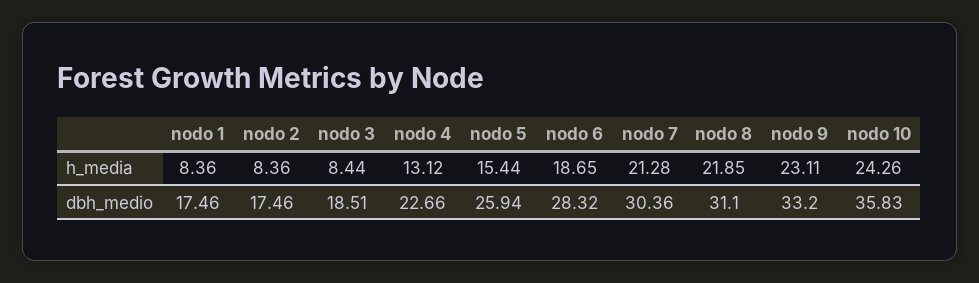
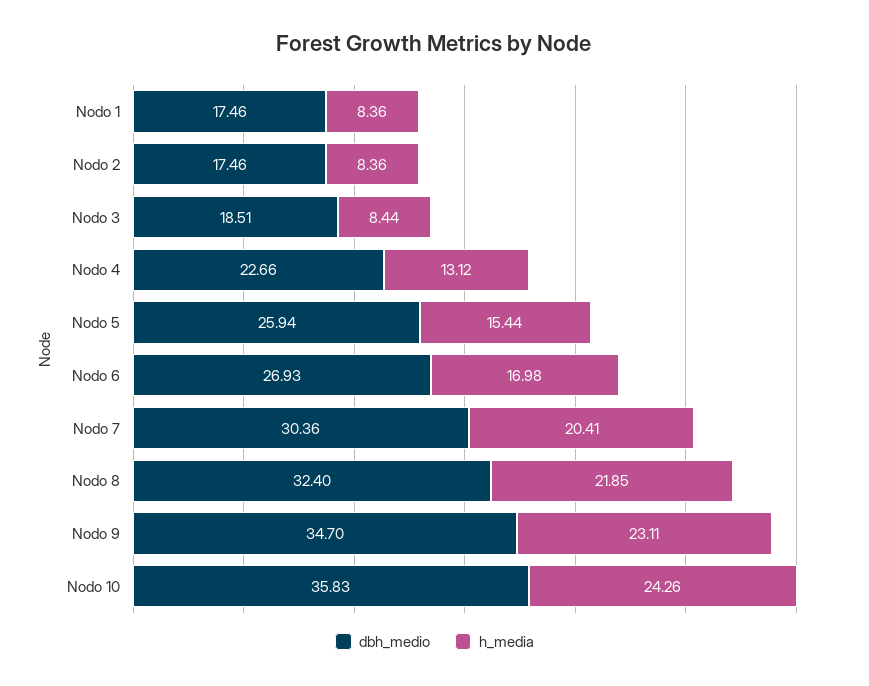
  {
    "h_media": {
      "nodo 1": 8.36,
      "nodo 2": 8.36,
      "nodo 3": 8.44,
      "nodo 4": 13.12,
      "nodo 5": 15.44,
-     "nodo 6": 18.65,
+     "nodo 6": 16.98,
-     "nodo 7": 21.28,
+     "nodo 7": 20.41,
      "nodo 8": 21.85,
      "nodo 9": 23.11,
      "nodo 10": 24.26
    },
    "dbh_medio": {
      "nodo 1": 17.46,
      "nodo 2": 17.46,
      "nodo 3": 18.51,
      "nodo 4": 22.66,
      "nodo 5": 25.94,
-     "nodo 6": 28.32,
+     "nodo 6": 26.93,
      "nodo 7": 30.36,
-     "nodo 8": 31.1,
+     "nodo 8": 32.4,
-     "nodo 9": 33.2,
+     "nodo 9": 34.7,
      "nodo 10": 35.83
    }
  }

